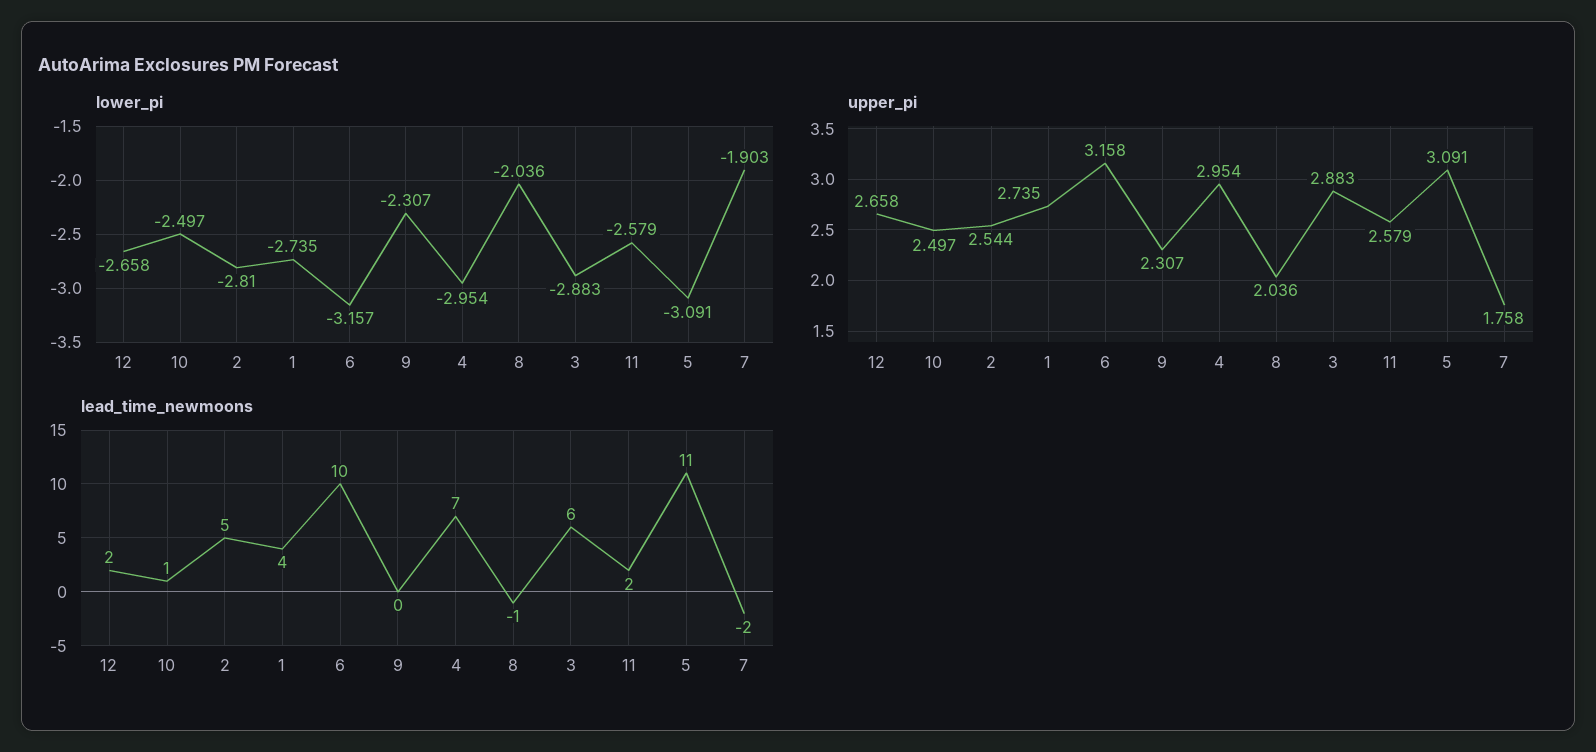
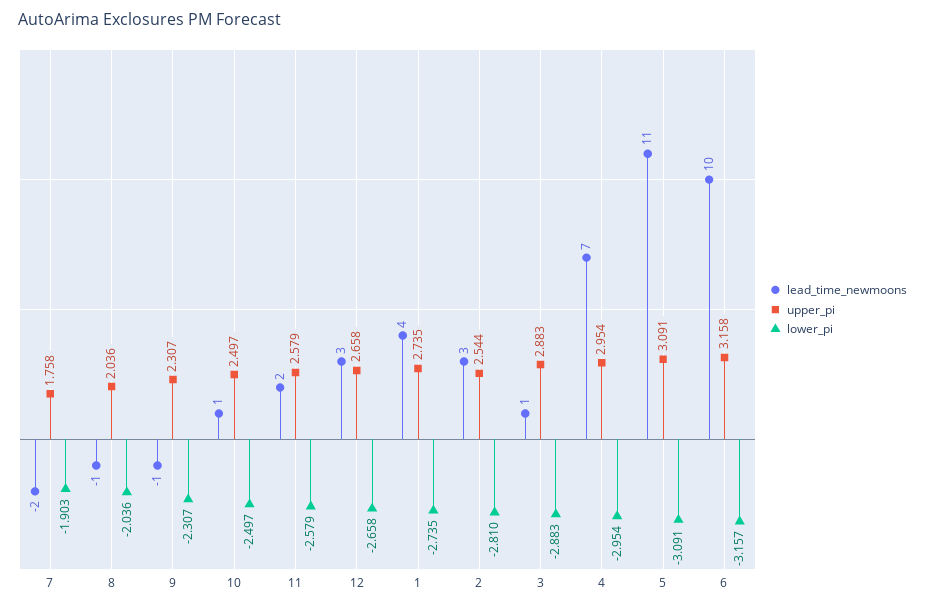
  {
    "lower_pi": {
      "12": -2.658,
      "10": -2.497,
      "2": -2.81,
      "1": -2.735,
      "6": -3.157,
      "9": -2.307,
      "4": -2.954,
      "8": -2.036,
      "3": -2.883,
      "11": -2.579,
      "5": -3.091,
      "7": -1.903
    },
    "upper_pi": {
      "12": 2.658,
      "10": 2.497,
      "2": 2.544,
      "1": 2.735,
      "6": 3.158,
      "9": 2.307,
      "4": 2.954,
      "8": 2.036,
      "3": 2.883,
      "11": 2.579,
      "5": 3.091,
      "7": 1.758
    },
    "lead_time_newmoons": {
-     "12": 2,
+     "12": 3,
      "10": 1,
-     "2": 5,
+     "2": 3,
      "1": 4,
      "6": 10,
-     "9": 0,
+     "9": -1,
      "4": 7,
      "8": -1,
-     "3": 6,
+     "3": 1,
      "11": 2,
      "5": 11,
      "7": -2
    }
  }

